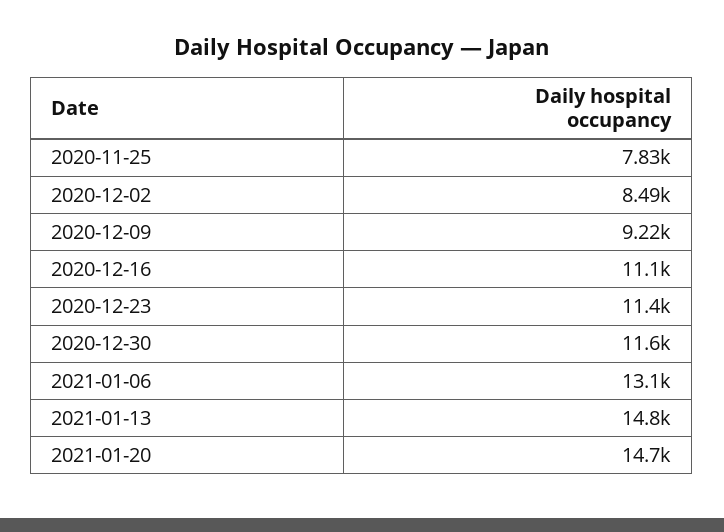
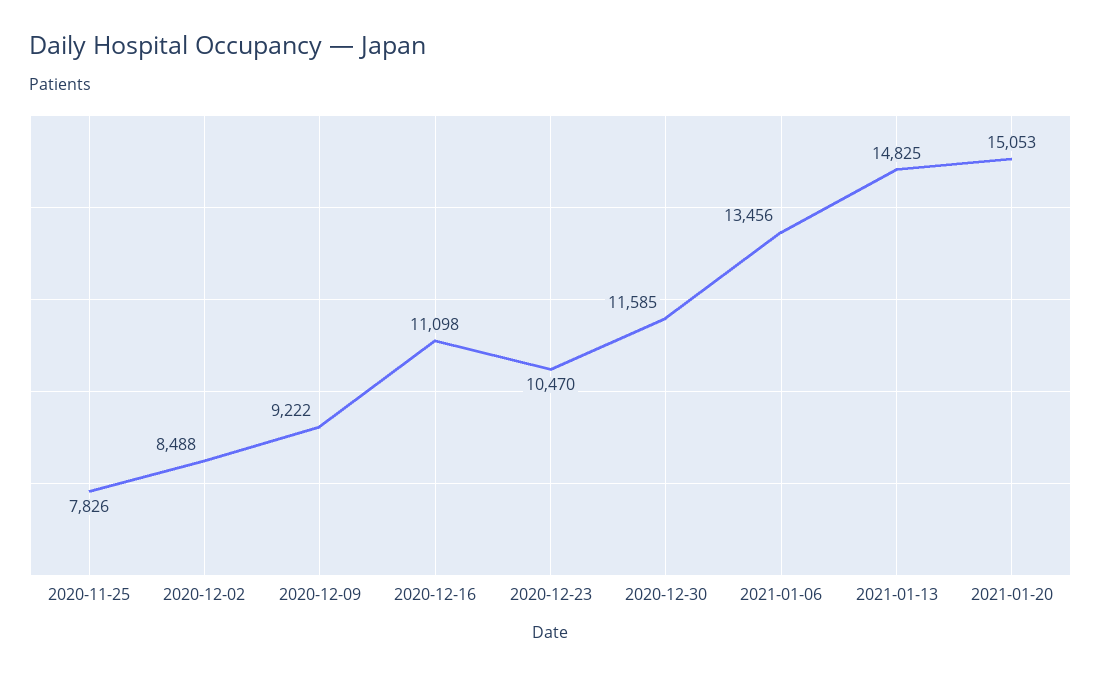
  {
    "2020-11-25": 7826,
    "2020-12-02": 8488,
    "2020-12-09": 9222,
    "2020-12-16": 11098,
-   "2020-12-23": 11400,
+   "2020-12-23": 10470,
    "2020-12-30": 11585,
-   "2021-01-06": 13100,
+   "2021-01-06": 13456,
    "2021-01-13": 14825,
-   "2021-01-20": 14700
+   "2021-01-20": 15053
  }

